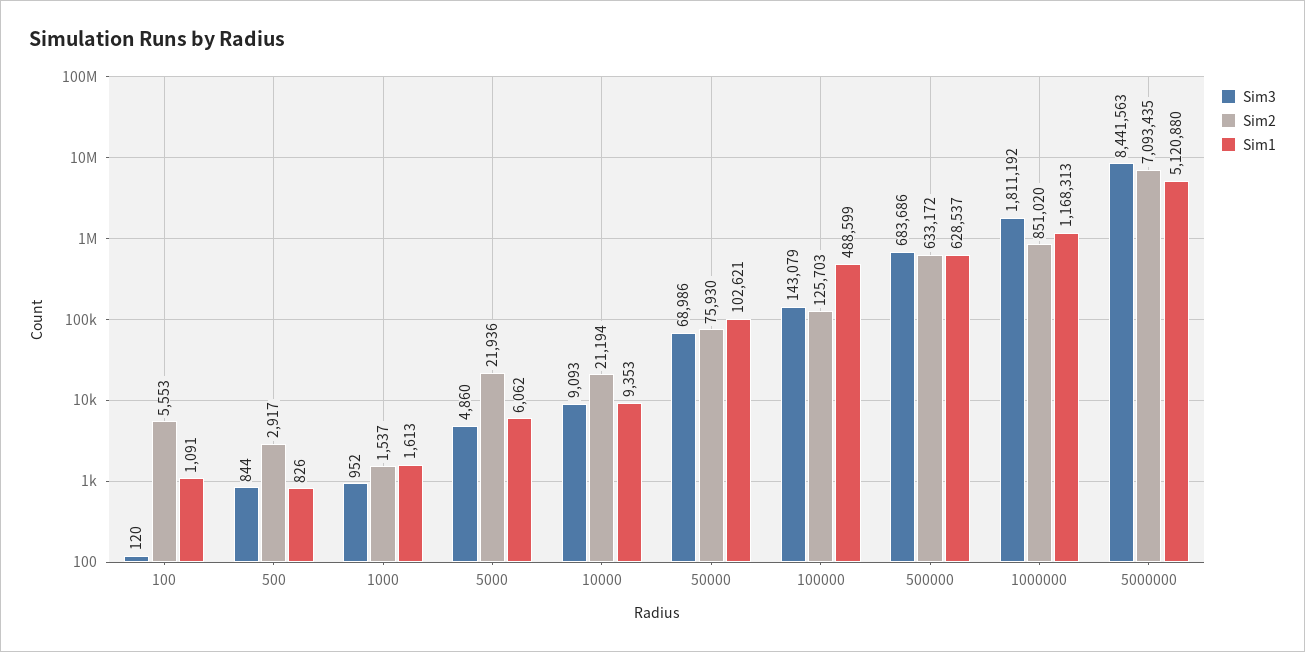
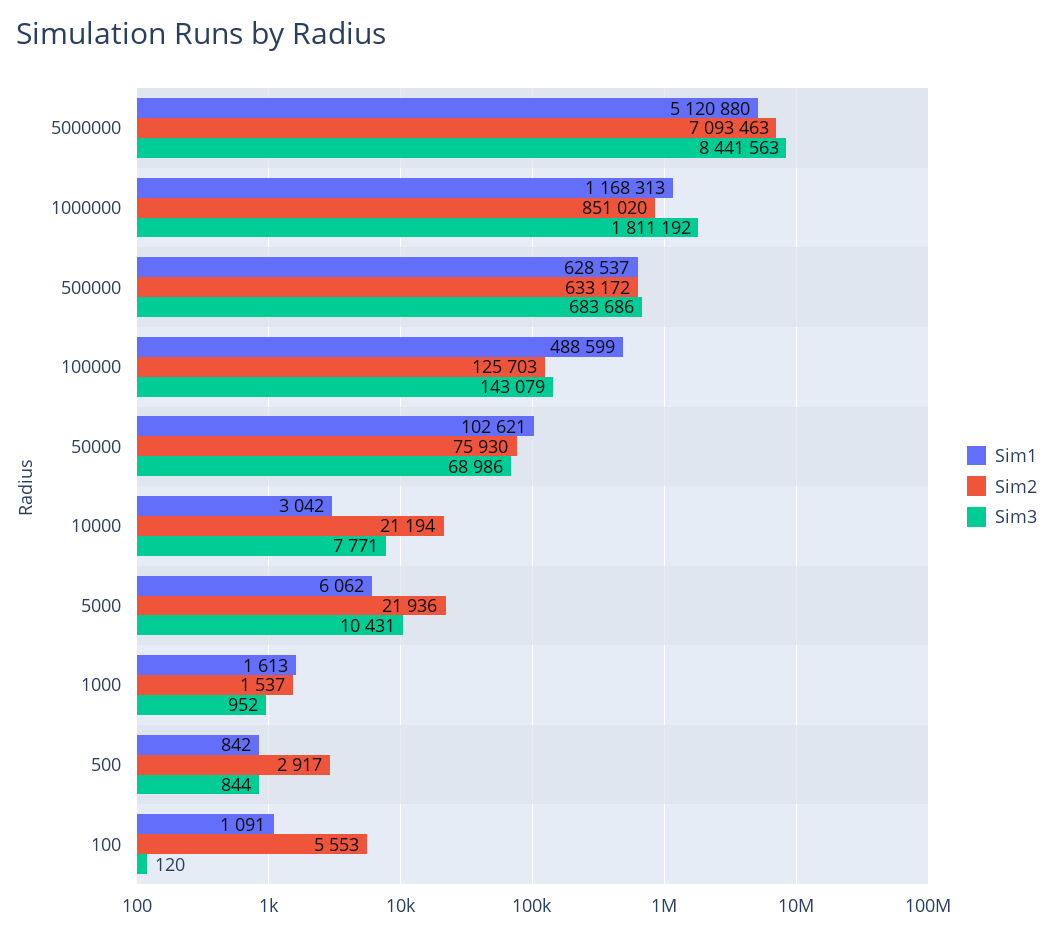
  {
    "Sim3": {
      "100": 120,
      "500": 844,
      "1000": 952,
-     "5000": 4860,
+     "5000": 10431,
-     "10000": 9093,
+     "10000": 7771,
      "50000": 68986,
      "100000": 143079,
      "500000": 683686,
      "1000000": 1811192,
      "5000000": 8441563
    },
    "Sim2": {
      "100": 5553,
      "500": 2917,
      "1000": 1537,
      "5000": 21936,
      "10000": 21194,
      "50000": 75930,
      "100000": 125703,
      "500000": 633172,
      "1000000": 851020,
-     "5000000": 7093435
+     "5000000": 7093463
    },
    "Sim1": {
      "100": 1091,
-     "500": 826,
+     "500": 842,
      "1000": 1613,
      "5000": 6062,
-     "10000": 9353,
+     "10000": 3042,
      "50000": 102621,
      "100000": 488599,
      "500000": 628537,
      "1000000": 1168313,
      "5000000": 5120880
    }
  }

